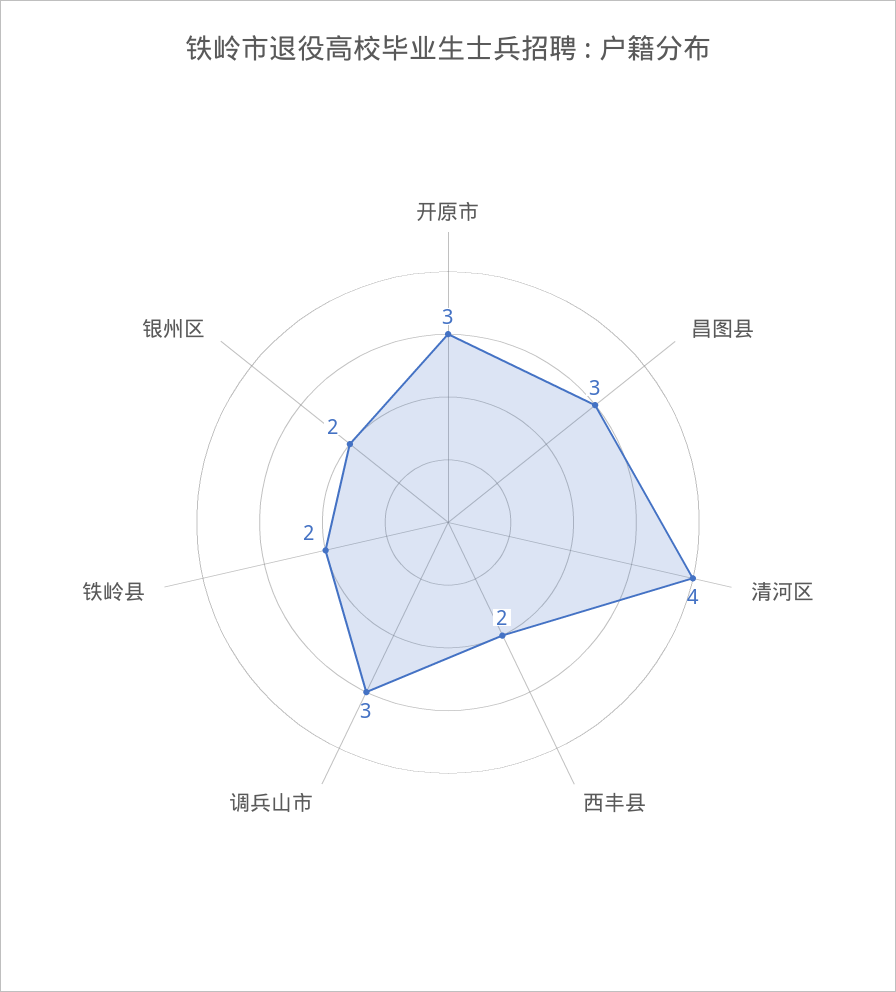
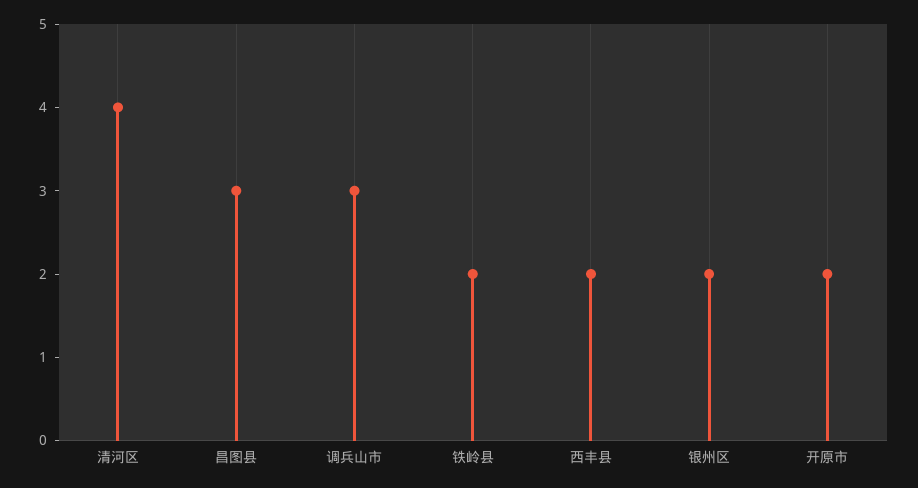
  {
-   "开原市": 3,
+   "开原市": 2,
    "昌图县": 3,
    "清河区": 4,
    "西丰县": 2,
    "调兵山市": 3,
    "铁岭县": 2,
    "银州区": 2
  }

